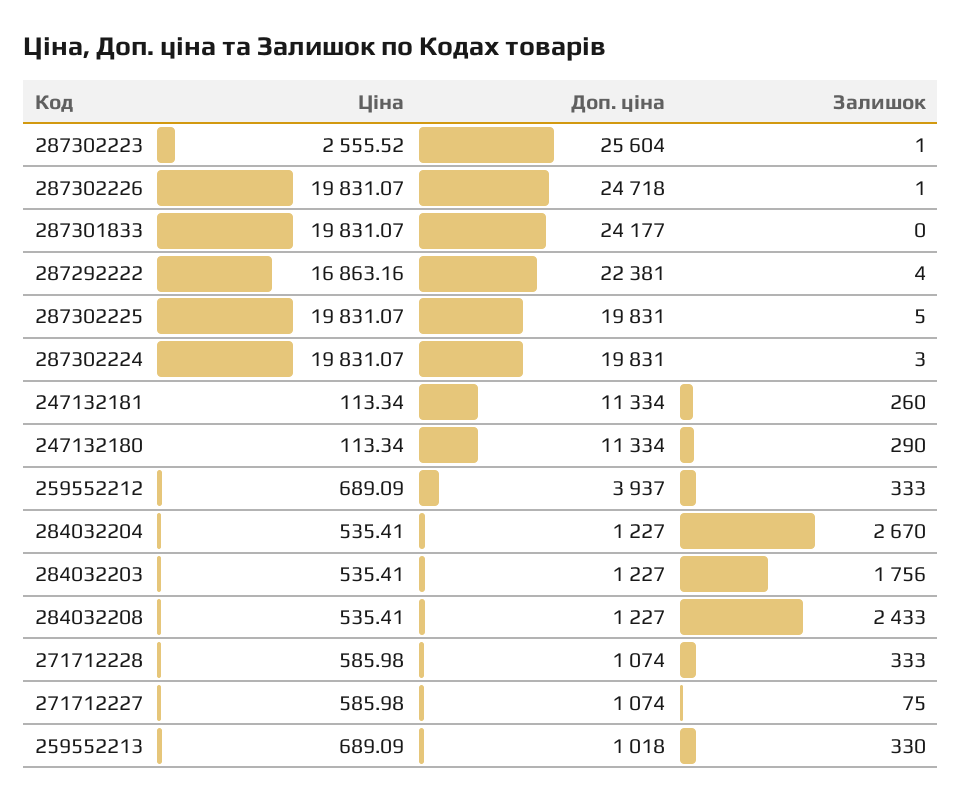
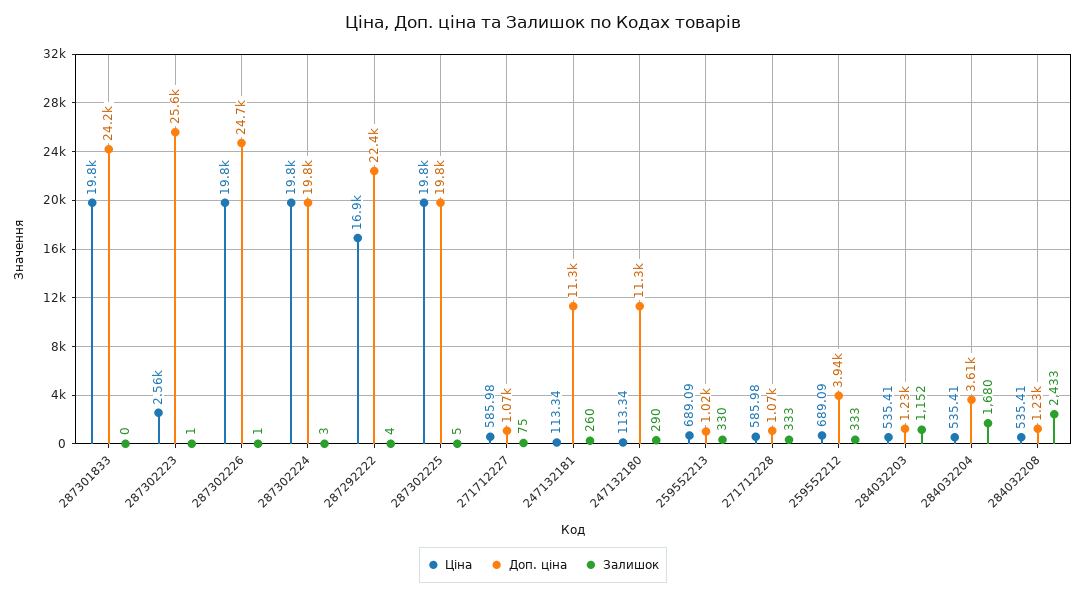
  {
    "Ціна": {
      "287302223": 2555.52,
      "287302226": 19831.07,
      "287301833": 19831.07,
      "287292222": 16863.16,
      "287302225": 19831.07,
      "287302224": 19831.07,
      "247132181": 113.34,
      "247132180": 113.34,
      "259552212": 689.09,
      "284032204": 535.41,
      "284032203": 535.41,
      "284032208": 535.41,
      "271712228": 585.98,
      "271712227": 585.98,
      "259552213": 689.09
    },
    "Доп. ціна": {
      "287302223": 25604,
      "287302226": 24718,
      "287301833": 24177,
      "287292222": 22381,
      "287302225": 19831,
      "287302224": 19831,
      "247132181": 11334,
      "247132180": 11334,
      "259552212": 3937,
-     "284032204": 1227,
+     "284032204": 3610,
      "284032203": 1227,
      "284032208": 1227,
      "271712228": 1074,
      "271712227": 1074,
      "259552213": 1018
    },
    "Залишок": {
      "287302223": 1,
      "287302226": 1,
      "287301833": 0,
      "287292222": 4,
      "287302225": 5,
      "287302224": 3,
      "247132181": 260,
      "247132180": 290,
      "259552212": 333,
-     "284032204": 2670,
+     "284032204": 1680,
-     "284032203": 1756,
+     "284032203": 1152,
      "284032208": 2433,
      "271712228": 333,
      "271712227": 75,
      "259552213": 330
    }
  }

